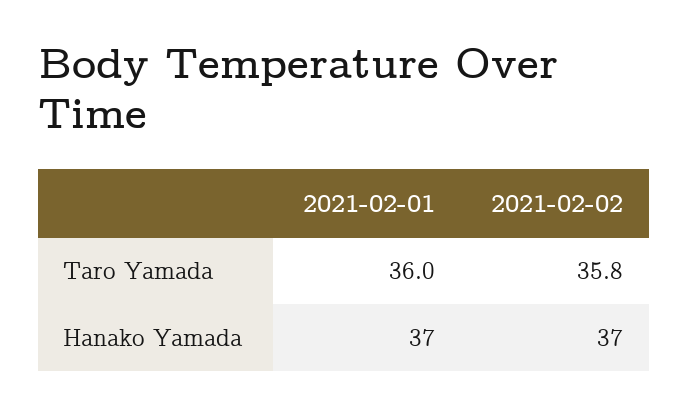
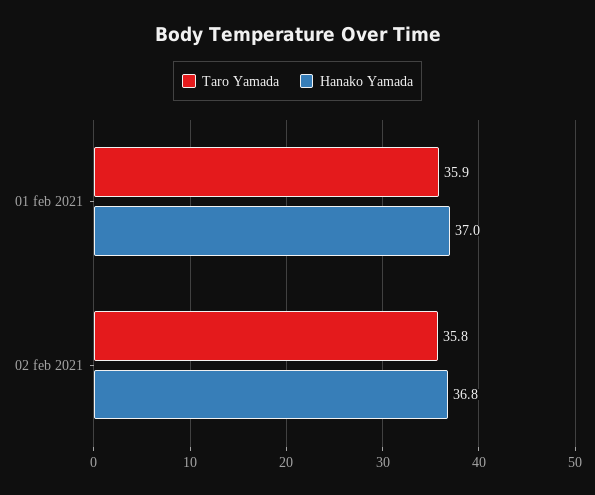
  {
    "Taro Yamada": {
-     "2021-02-01": 36,
+     "2021-02-01": 35.9,
      "2021-02-02": 35.8
    },
    "Hanako Yamada": {
      "2021-02-01": 37,
-     "2021-02-02": 37
+     "2021-02-02": 36.8
    }
  }

